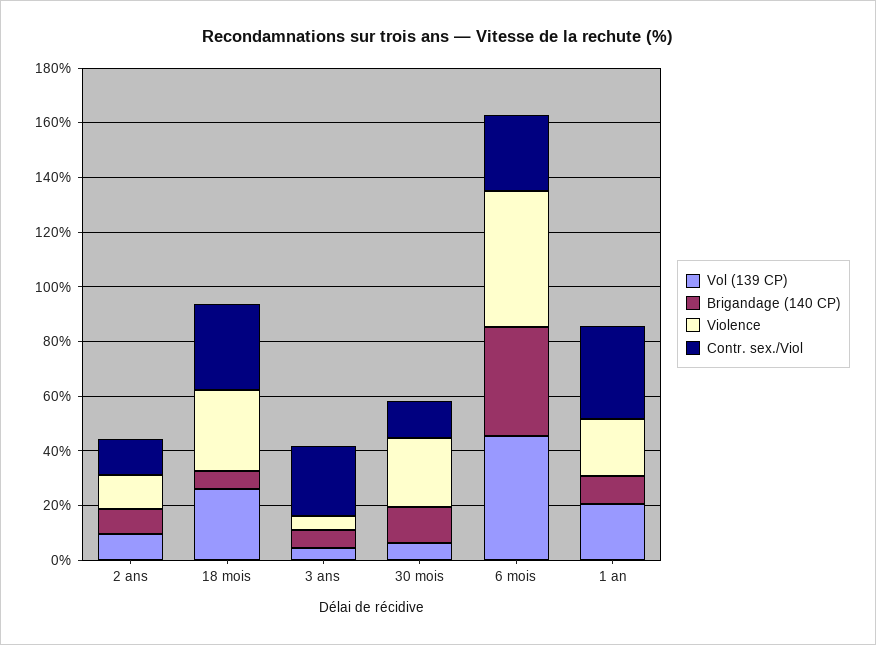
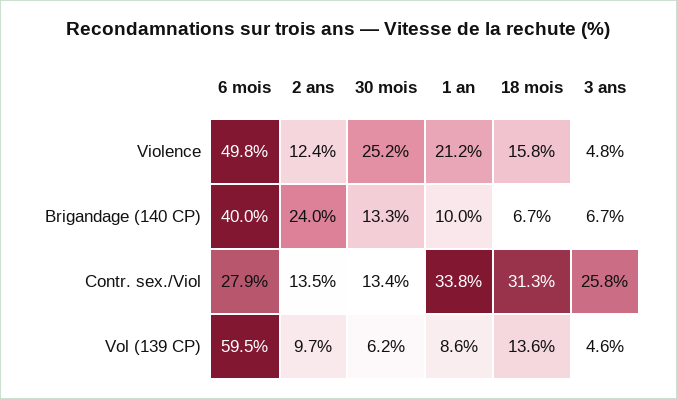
  {
    "Vol (139 CP)": {
      "2 ans": 9.7,
-     "18 mois": 25,
+     "18 mois": 13.6,
      "3 ans": 4.6,
      "30 mois": 6.2,
-     "6 mois": 45,
+     "6 mois": 59.5,
-     "1 an": 20
+     "1 an": 8.6
    },
    "Brigandage (140 CP)": {
-     "2 ans": 10,
+     "2 ans": 24,
      "18 mois": 6.7,
      "3 ans": 6.7,
      "30 mois": 13.3,
      "6 mois": 40,
      "1 an": 10
    },
    "Violence": {
      "2 ans": 12.4,
-     "18 mois": 30,
+     "18 mois": 15.8,
      "3 ans": 4.8,
      "30 mois": 25.2,
      "6 mois": 49.8,
      "1 an": 21.2
    },
    "Contr. sex./Viol": {
      "2 ans": 13.5,
      "18 mois": 31.3,
      "3 ans": 25.8,
      "30 mois": 13.4,
      "6 mois": 27.9,
      "1 an": 33.8
    }
  }

